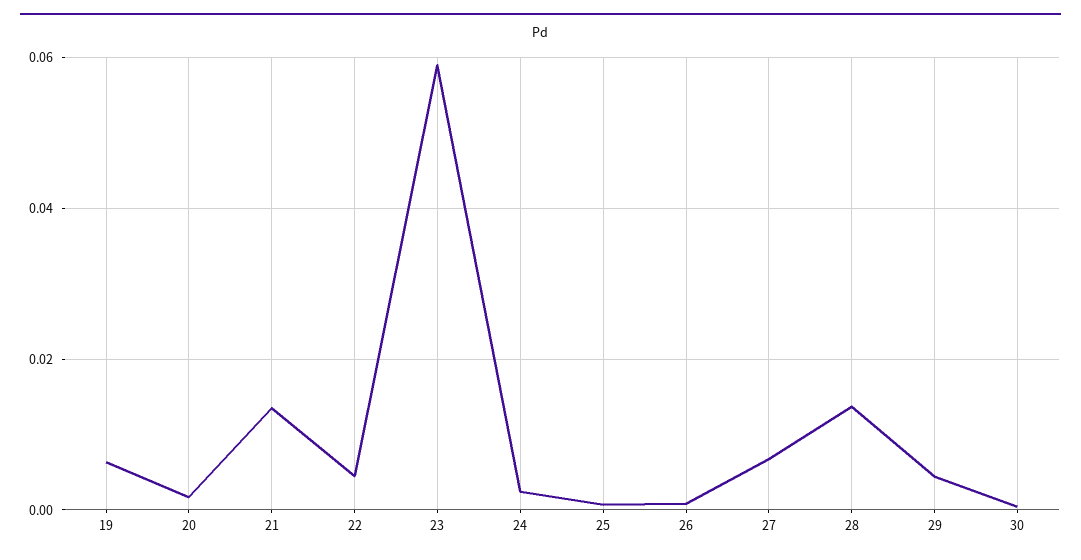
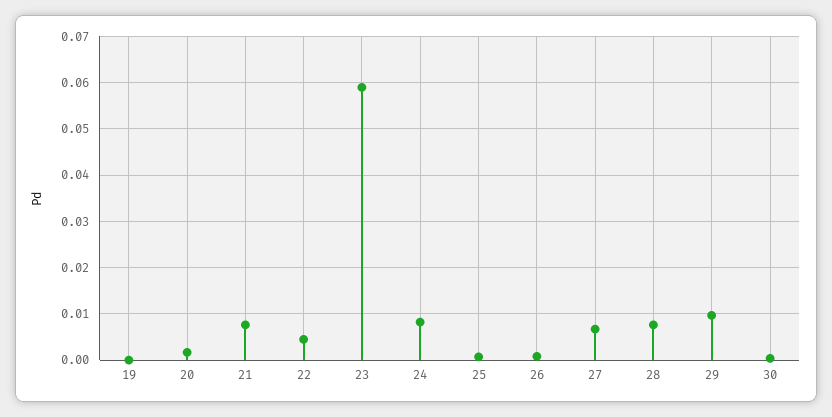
  {
-   "19": 0.006,
+   "19": 0,
    "20": 0.002,
-   "21": 0.014,
+   "21": 0.008,
    "22": 0.004,
    "23": 0.06,
-   "24": 0.002,
+   "24": 0.008,
    "25": 0,
    "26": 0,
    "27": 0.006,
-   "28": 0.014,
+   "28": 0.008,
-   "29": 0.004,
+   "29": 0.01,
    "30": 0
  }

